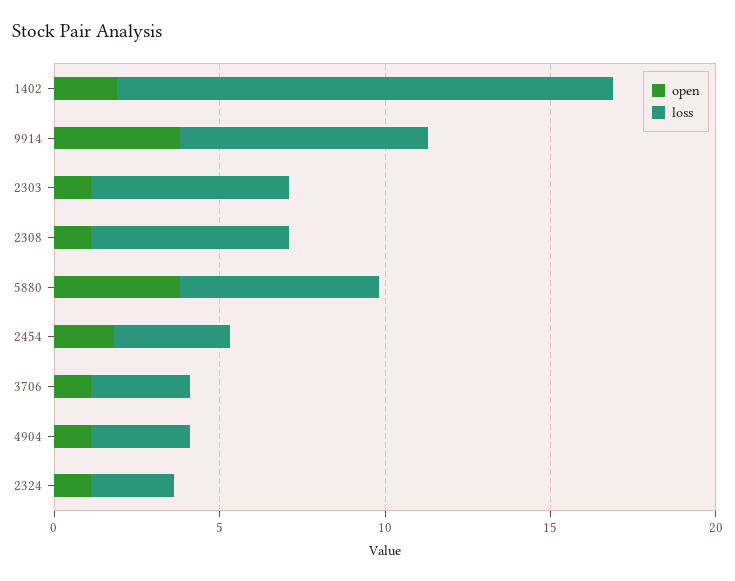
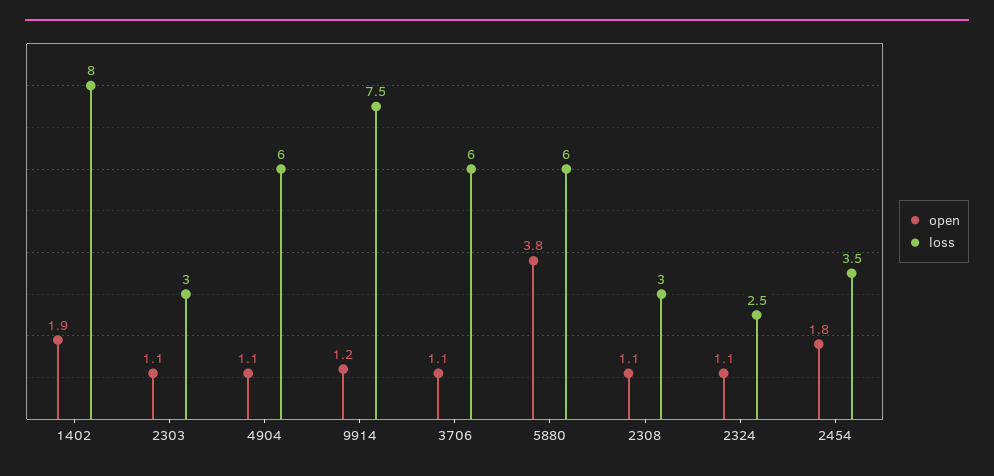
  {
    "open": {
      "1402": 1.9,
-     "9914": 4,
+     "9914": 1.2,
      "2303": 1.1,
      "2308": 1.1,
      "5880": 3.8,
      "2454": 1.8,
      "3706": 1.1,
      "4904": 1.1,
      "2324": 1.1
    },
    "loss": {
-     "1402": 15,
+     "1402": 8,
      "9914": 7.5,
-     "2303": 6,
+     "2303": 3,
-     "2308": 6,
+     "2308": 3,
      "5880": 6,
      "2454": 3.5,
-     "3706": 3,
+     "3706": 6,
-     "4904": 3,
+     "4904": 6,
      "2324": 2.5
    }
  }

